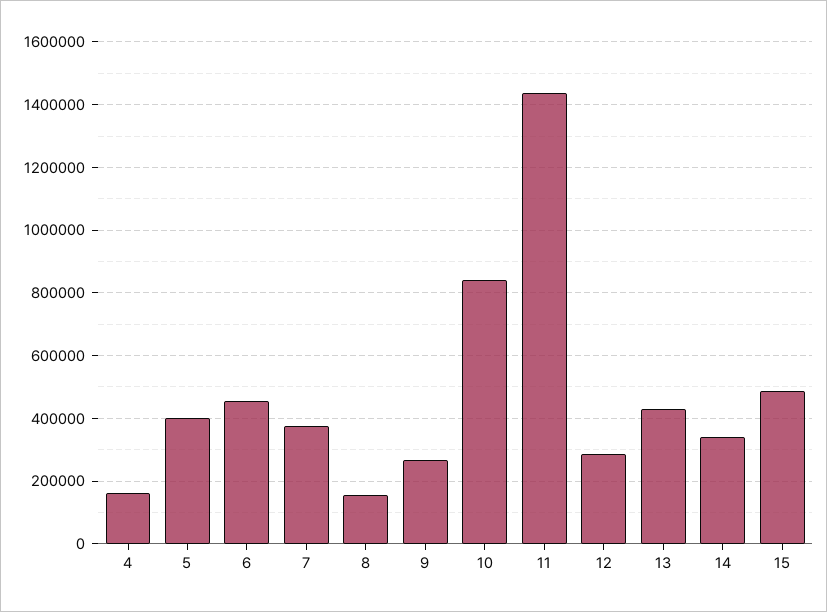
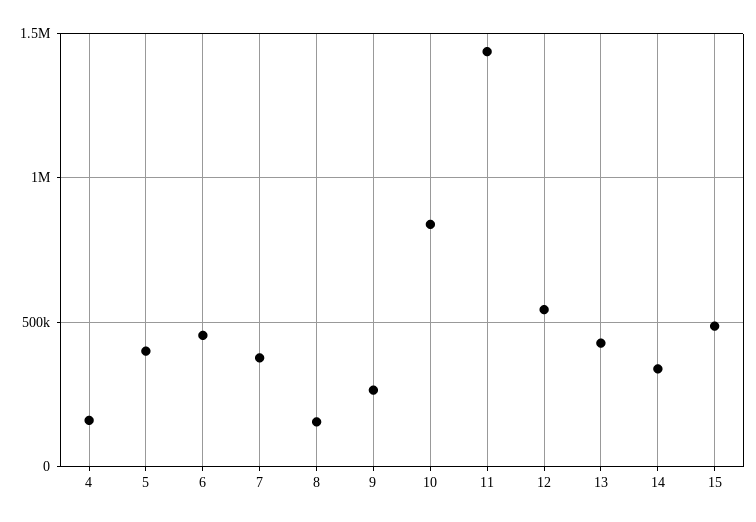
  {
    "4": 160000,
    "5": 400000,
    "6": 460000,
    "7": 380000,
    "8": 160000,
    "9": 260000,
    "10": 840000,
    "11": 1440000,
-   "12": 280000,
+   "12": 550000,
    "13": 420000,
    "14": 340000,
    "15": 480000
  }

